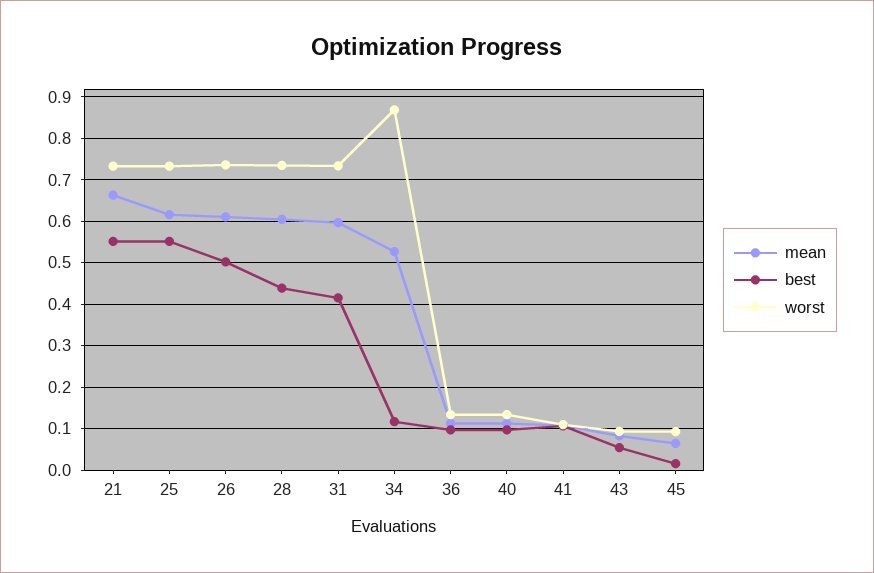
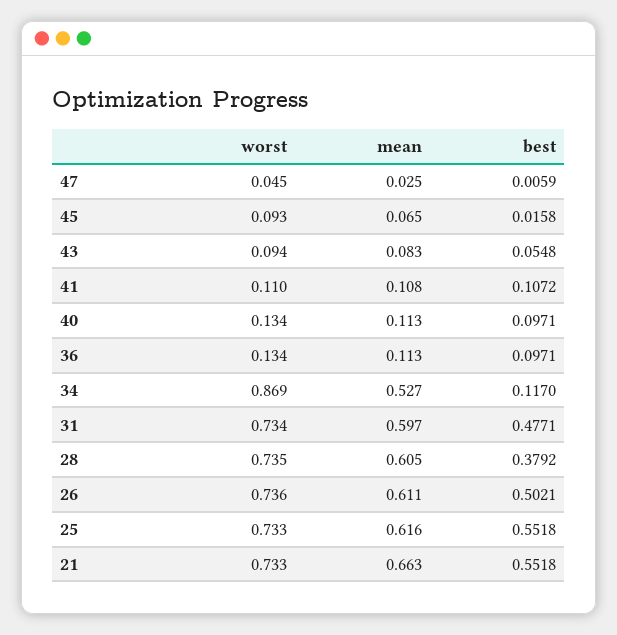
  {
    "mean": {
      "21": 0.663,
      "25": 0.616,
      "26": 0.611,
      "28": 0.605,
      "31": 0.597,
      "34": 0.527,
      "36": 0.113,
      "40": 0.113,
      "41": 0.108,
      "43": 0.083,
-     "45": 0.065
+     "45": 0.065,
+     "47": 0.025
    },
    "best": {
      "21": 0.5518,
      "25": 0.5518,
      "26": 0.5021,
-     "28": 0.44,
+     "28": 0.3792,
-     "31": 0.42,
+     "31": 0.4771,
      "34": 0.117,
      "36": 0.0971,
      "40": 0.0971,
      "41": 0.1072,
      "43": 0.0548,
-     "45": 0.0158
+     "45": 0.0158,
+     "47": 0.0059
    },
    "worst": {
      "21": 0.733,
      "25": 0.733,
      "26": 0.736,
      "28": 0.735,
      "31": 0.734,
      "34": 0.869,
      "36": 0.134,
      "40": 0.134,
      "41": 0.11,
      "43": 0.094,
-     "45": 0.093
+     "45": 0.093,
+     "47": 0.045
    }
  }

